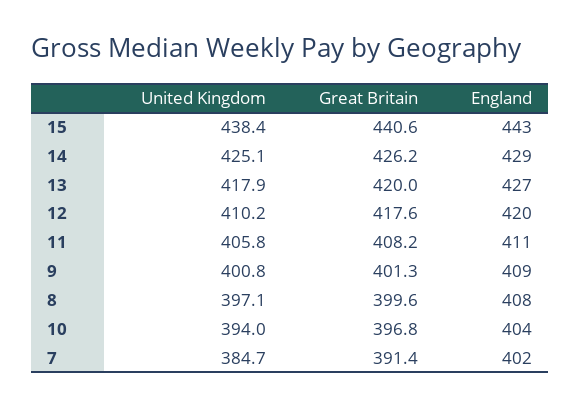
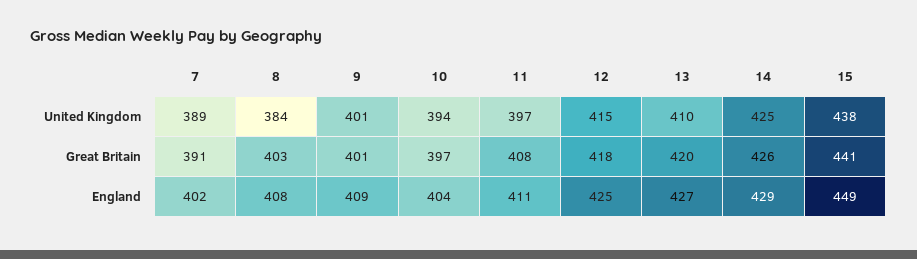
  {
    "United Kingdom": {
      "15": 438.4,
      "14": 425.1,
-     "13": 417.9,
+     "13": 410,
-     "12": 410.2,
+     "12": 415,
-     "11": 405.8,
+     "11": 397,
      "9": 400.8,
-     "8": 397.1,
+     "8": 384,
      "10": 394,
-     "7": 384.7
+     "7": 389
    },
    "Great Britain": {
      "15": 440.6,
      "14": 426.2,
      "13": 420,
      "12": 417.6,
      "11": 408.2,
      "9": 401.3,
-     "8": 399.6,
+     "8": 403,
      "10": 396.8,
      "7": 391.4
    },
    "England": {
-     "15": 443,
+     "15": 449,
      "14": 429,
      "13": 427,
-     "12": 420,
+     "12": 425,
      "11": 411,
      "9": 409,
      "8": 408,
      "10": 404,
      "7": 402
    }
  }

